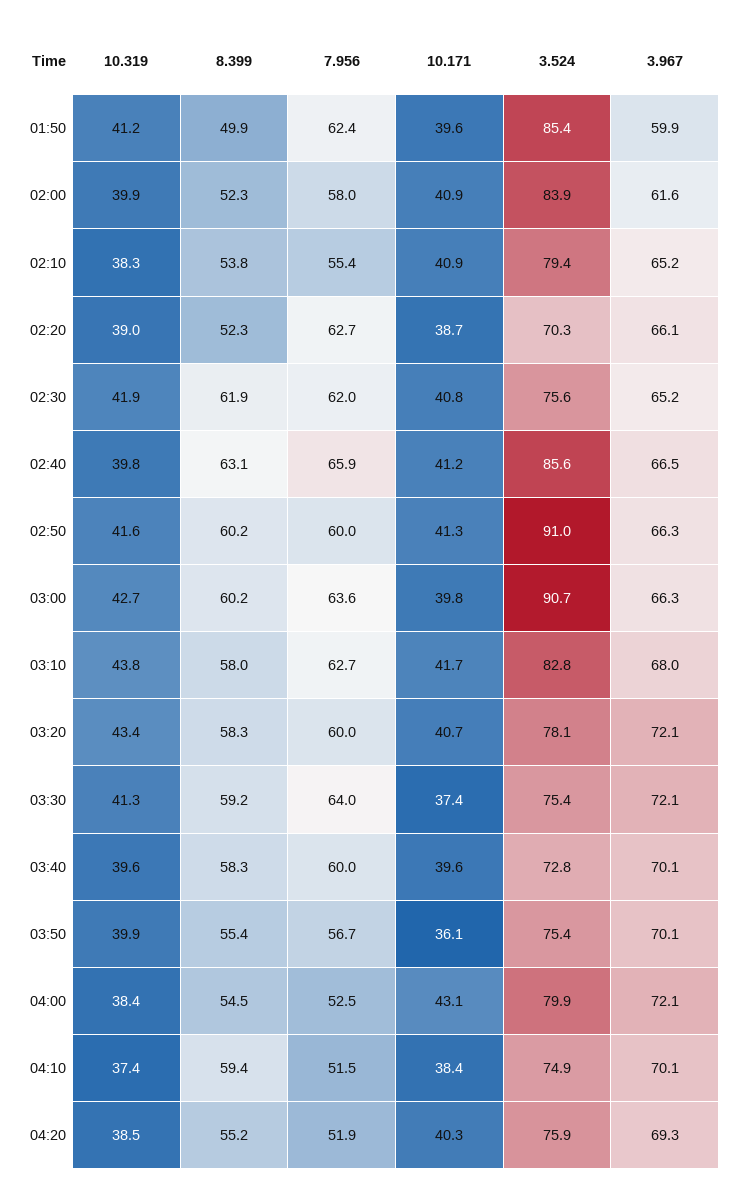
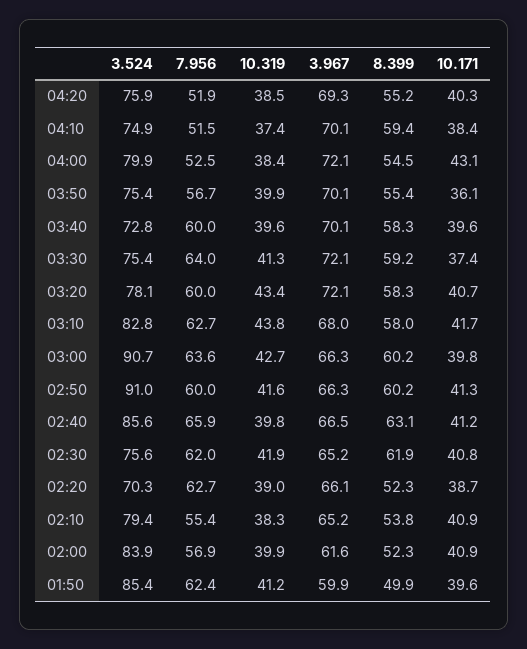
  {
    "10.319": {
      "01:50": 41.2,
      "02:00": 39.9,
      "02:10": 38.3,
      "02:20": 39,
      "02:30": 41.9,
      "02:40": 39.8,
      "02:50": 41.6,
      "03:00": 42.7,
      "03:10": 43.8,
      "03:20": 43.4,
      "03:30": 41.3,
      "03:40": 39.6,
      "03:50": 39.9,
      "04:00": 38.4,
      "04:10": 37.4,
      "04:20": 38.5
    },
    "8.399": {
      "01:50": 49.9,
      "02:00": 52.3,
      "02:10": 53.8,
      "02:20": 52.3,
      "02:30": 61.9,
      "02:40": 63.1,
      "02:50": 60.2,
      "03:00": 60.2,
      "03:10": 58,
      "03:20": 58.3,
      "03:30": 59.2,
      "03:40": 58.3,
      "03:50": 55.4,
      "04:00": 54.5,
      "04:10": 59.4,
      "04:20": 55.2
    },
    "7.956": {
      "01:50": 62.4,
-     "02:00": 58,
+     "02:00": 56.9,
      "02:10": 55.4,
      "02:20": 62.7,
      "02:30": 62,
      "02:40": 65.9,
      "02:50": 60,
      "03:00": 63.6,
      "03:10": 62.7,
      "03:20": 60,
      "03:30": 64,
      "03:40": 60,
      "03:50": 56.7,
      "04:00": 52.5,
      "04:10": 51.5,
      "04:20": 51.9
    },
    "10.171": {
      "01:50": 39.6,
      "02:00": 40.9,
      "02:10": 40.9,
      "02:20": 38.7,
      "02:30": 40.8,
      "02:40": 41.2,
      "02:50": 41.3,
      "03:00": 39.8,
      "03:10": 41.7,
      "03:20": 40.7,
      "03:30": 37.4,
      "03:40": 39.6,
      "03:50": 36.1,
      "04:00": 43.1,
      "04:10": 38.4,
      "04:20": 40.3
    },
    "3.524": {
      "01:50": 85.4,
      "02:00": 83.9,
      "02:10": 79.4,
      "02:20": 70.3,
      "02:30": 75.6,
      "02:40": 85.6,
      "02:50": 91,
      "03:00": 90.7,
      "03:10": 82.8,
      "03:20": 78.1,
      "03:30": 75.4,
      "03:40": 72.8,
      "03:50": 75.4,
      "04:00": 79.9,
      "04:10": 74.9,
      "04:20": 75.9
    },
    "3.967": {
      "01:50": 59.9,
      "02:00": 61.6,
      "02:10": 65.2,
      "02:20": 66.1,
      "02:30": 65.2,
      "02:40": 66.5,
      "02:50": 66.3,
      "03:00": 66.3,
      "03:10": 68,
      "03:20": 72.1,
      "03:30": 72.1,
      "03:40": 70.1,
      "03:50": 70.1,
      "04:00": 72.1,
      "04:10": 70.1,
      "04:20": 69.3
    }
  }

